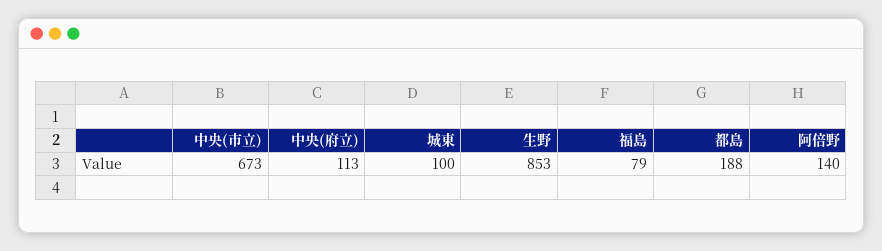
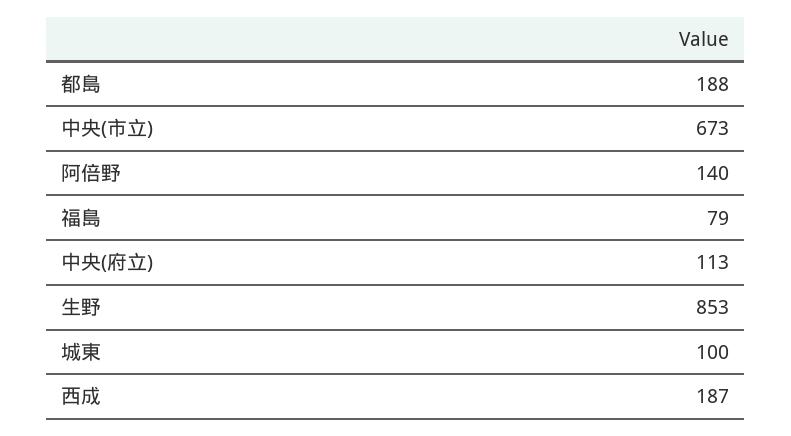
  {
    "中央(市立)": 673,
    "中央(府立)": 113,
    "城東": 100,
    "生野": 853,
    "福島": 79,
    "都島": 188,
-   "阿倍野": 140
+   "阿倍野": 140,
+   "西成": 187
  }

